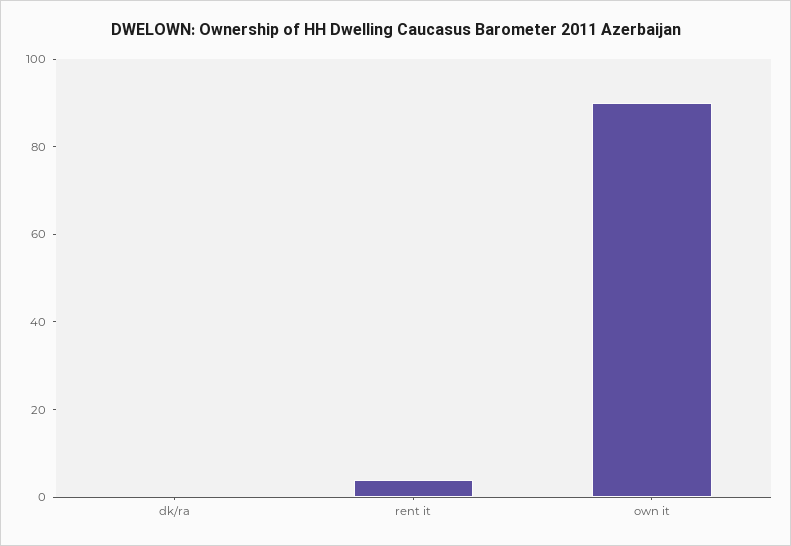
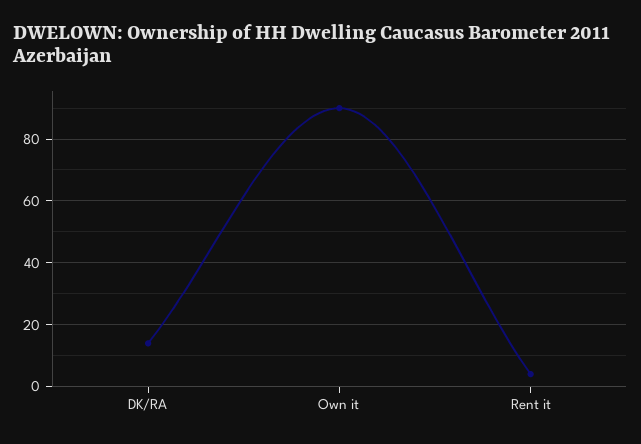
  {
-   "dk/ra": 0,
+   "dk/ra": 15,
    "rent it": 5,
    "own it": 90
  }

